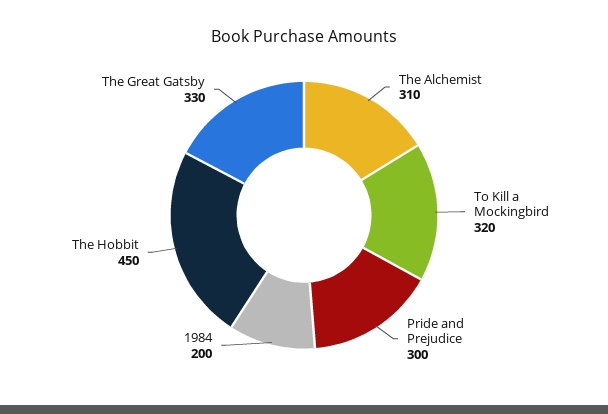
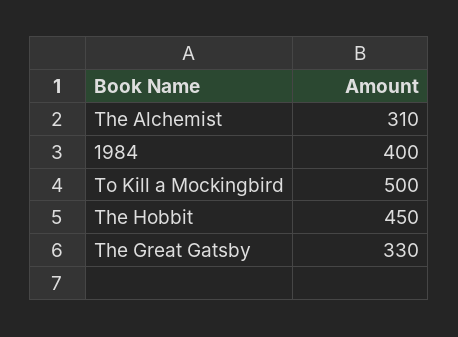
  {
    "The Alchemist": 310,
-   "To Kill a Mockingbird": 320,
+   "To Kill a Mockingbird": 500,
-   "Pride and Prejudice": 300,
-   "1984": 200,
+   "1984": 400,
    "The Hobbit": 450,
    "The Great Gatsby": 330
  }

